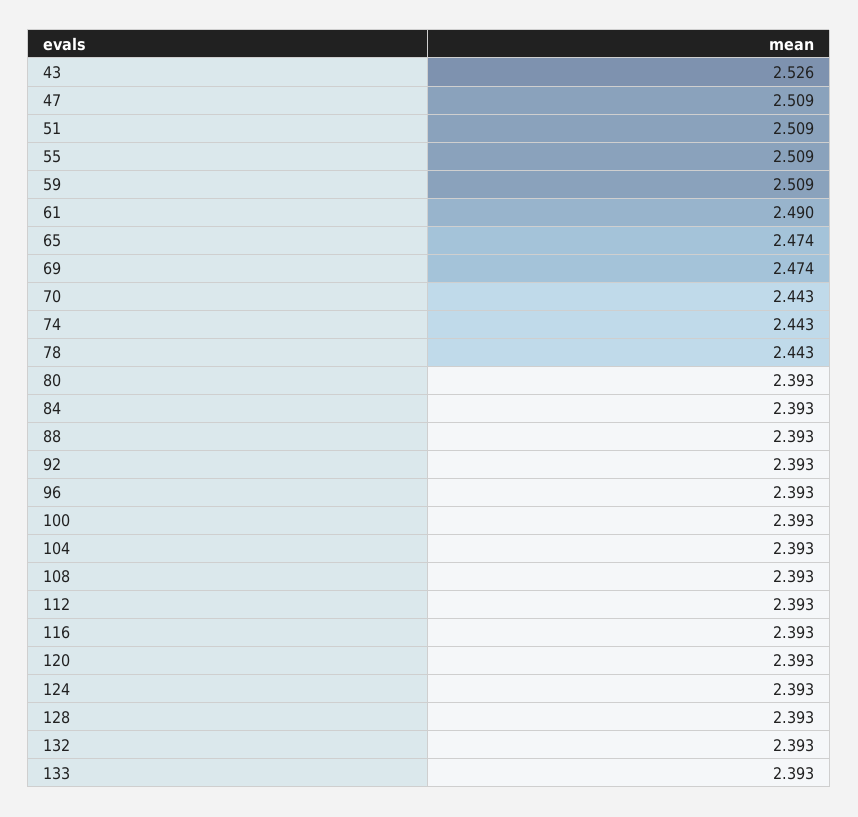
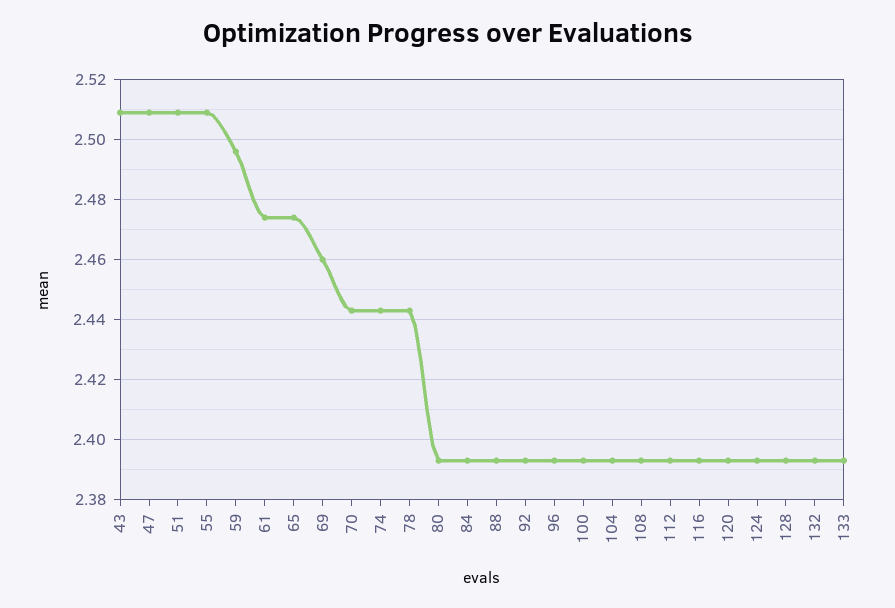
  {
-   "43": 2.526,
+   "43": 2.51,
    "47": 2.509,
    "51": 2.509,
    "55": 2.509,
-   "59": 2.509,
+   "59": 2.495,
-   "61": 2.49,
+   "61": 2.475,
    "65": 2.474,
-   "69": 2.474,
+   "69": 2.46,
    "70": 2.443,
    "74": 2.443,
    "78": 2.443,
    "80": 2.393,
    "84": 2.393,
    "88": 2.393,
    "92": 2.393,
    "96": 2.393,
    "100": 2.393,
    "104": 2.393,
    "108": 2.393,
    "112": 2.393,
    "116": 2.393,
    "120": 2.393,
    "124": 2.393,
    "128": 2.393,
    "132": 2.393,
    "133": 2.393
  }

